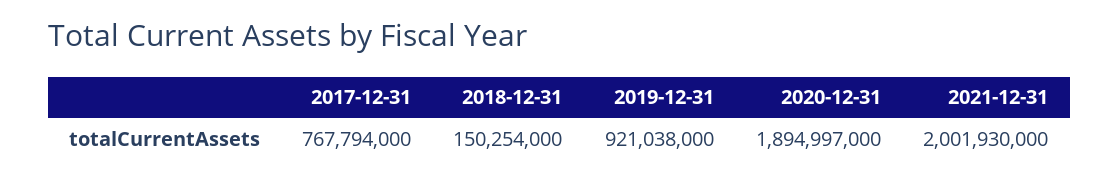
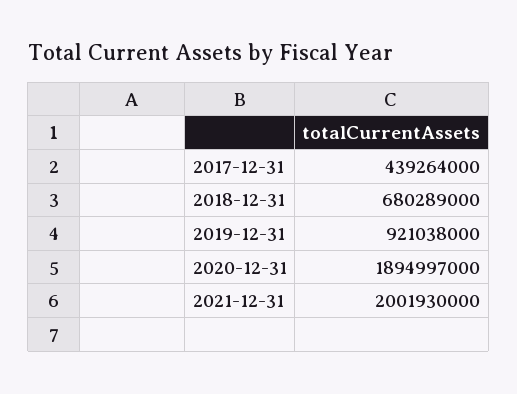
  {
-   "2017-12-31": 767794000,
+   "2017-12-31": 439264000,
-   "2018-12-31": 150254000,
+   "2018-12-31": 680289000,
    "2019-12-31": 921038000,
    "2020-12-31": 1894997000,
    "2021-12-31": 2001930000
  }

